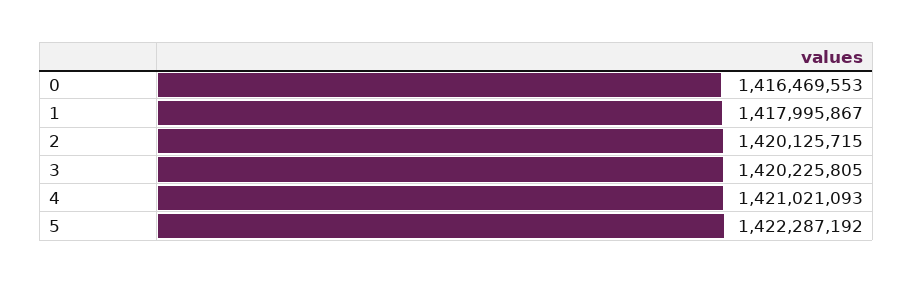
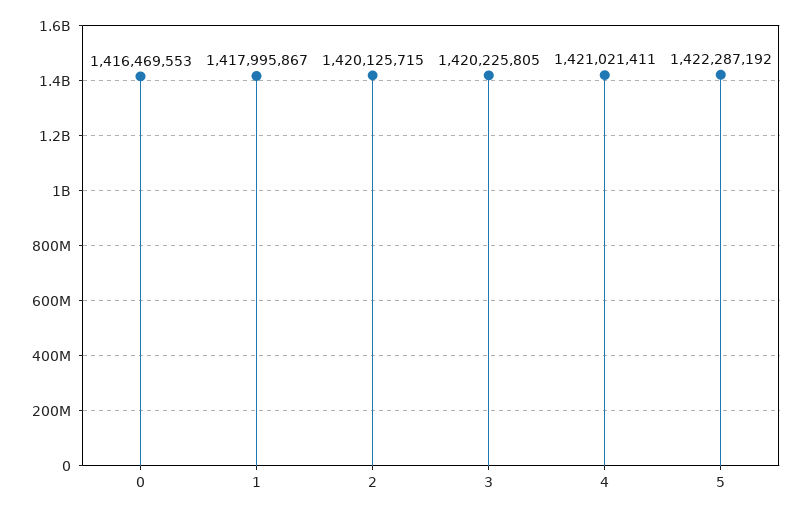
  {
    "0": 1416469553,
    "1": 1417995867,
    "2": 1420125715,
    "3": 1420225805,
-   "4": 1421021093,
+   "4": 1421021411,
    "5": 1422287192
  }

